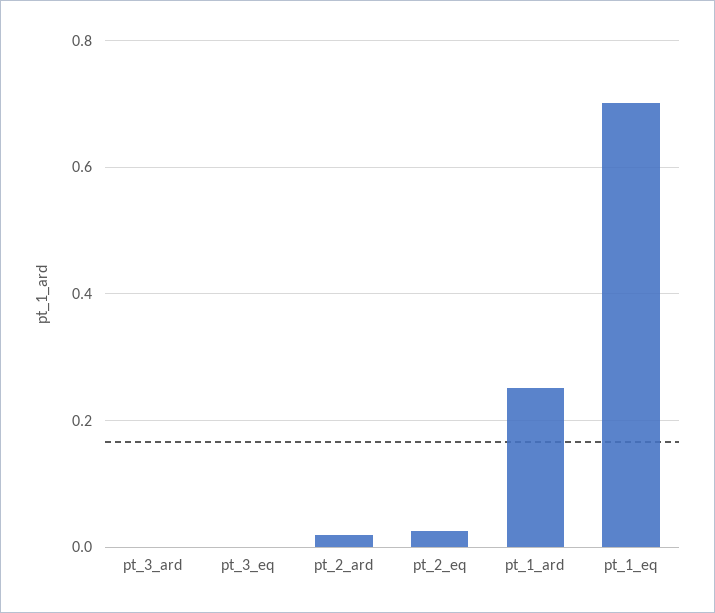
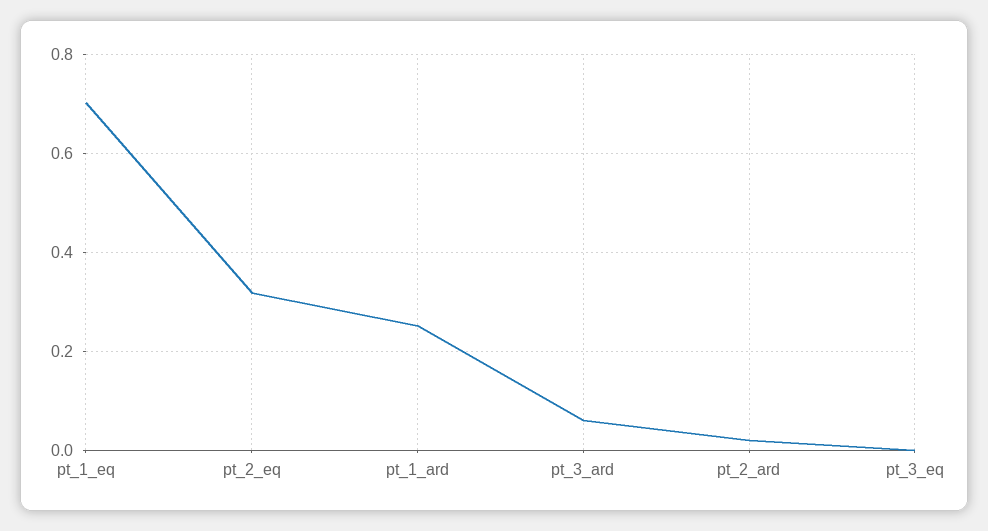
  {
-   "pt_3_ard": 0,
+   "pt_3_ard": 0.06,
    "pt_3_eq": 0,
    "pt_2_ard": 0.02,
-   "pt_2_eq": 0.02,
+   "pt_2_eq": 0.32,
    "pt_1_ard": 0.26,
    "pt_1_eq": 0.7
  }

